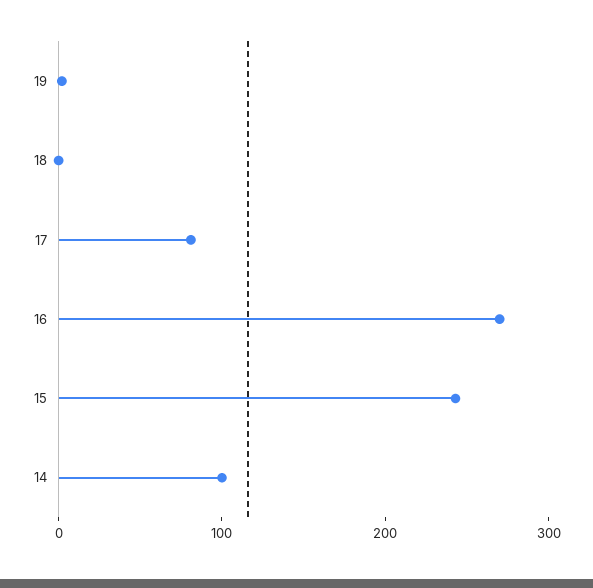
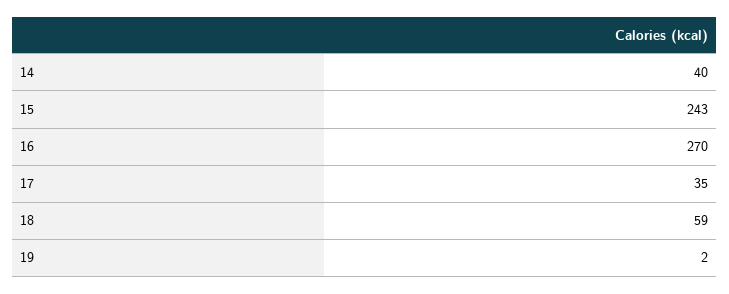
  {
    "19": 2,
-   "18": 0,
+   "18": 59,
-   "17": 80,
+   "17": 35,
    "16": 270,
    "15": 243,
-   "14": 100
+   "14": 40
  }

